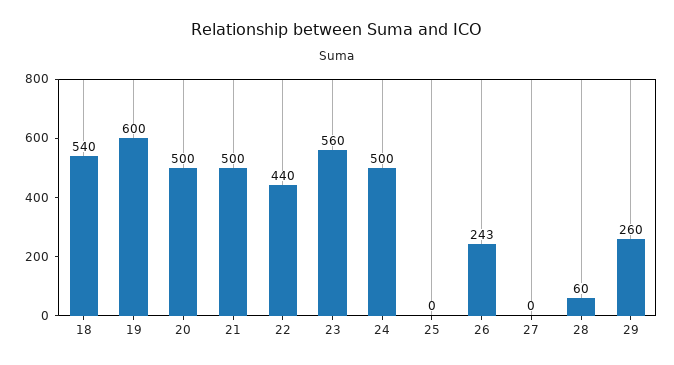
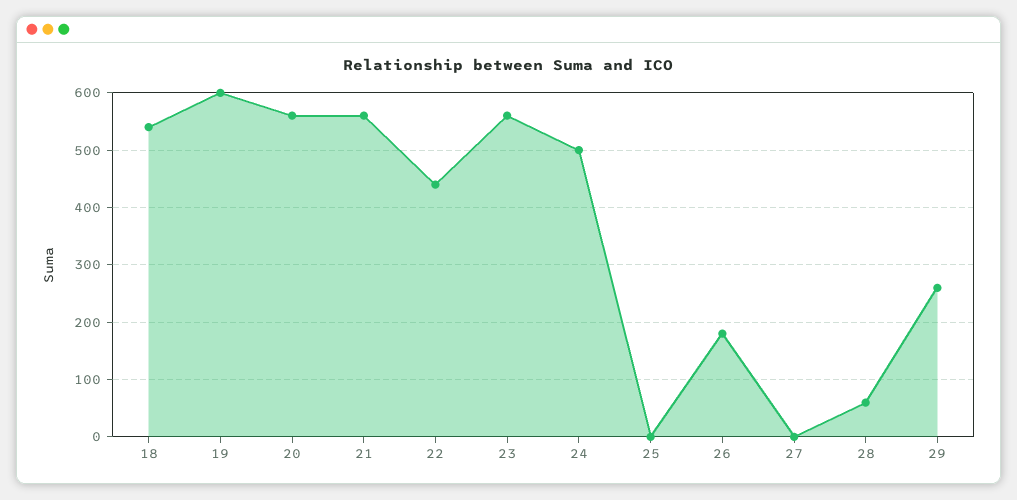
  {
    "18": 540,
    "19": 600,
-   "20": 500,
+   "20": 560,
-   "21": 500,
+   "21": 560,
    "22": 440,
    "23": 560,
    "24": 500,
    "25": 0,
-   "26": 243,
+   "26": 180,
    "27": 0,
    "28": 60,
    "29": 260
  }

